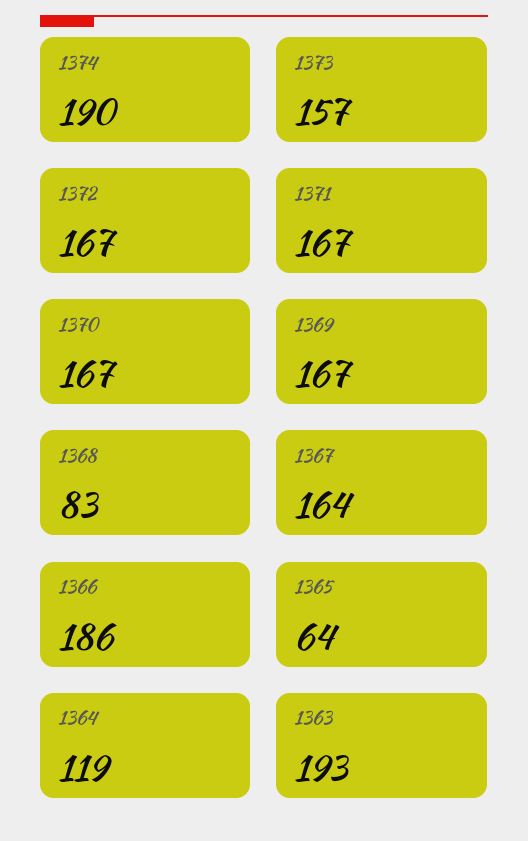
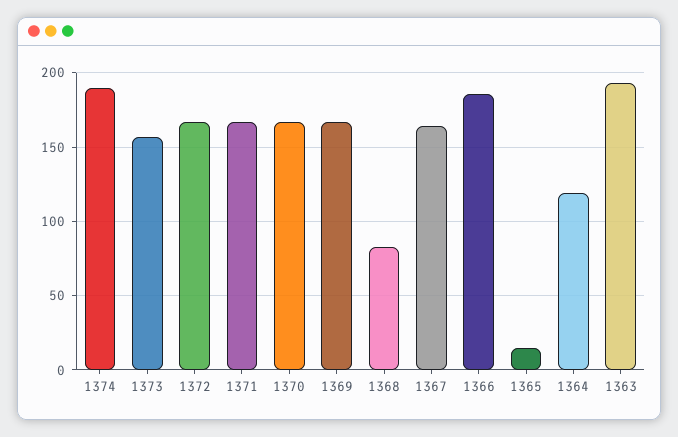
  {
    "1374": 190,
    "1373": 157,
    "1372": 167,
    "1371": 167,
    "1370": 167,
    "1369": 167,
    "1368": 83,
    "1367": 164,
    "1366": 186,
-   "1365": 64,
+   "1365": 15,
    "1364": 119,
    "1363": 193
  }

